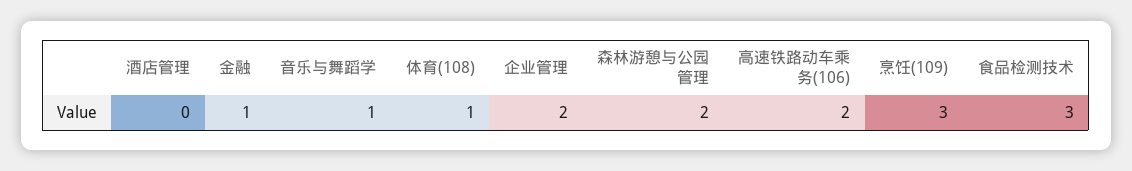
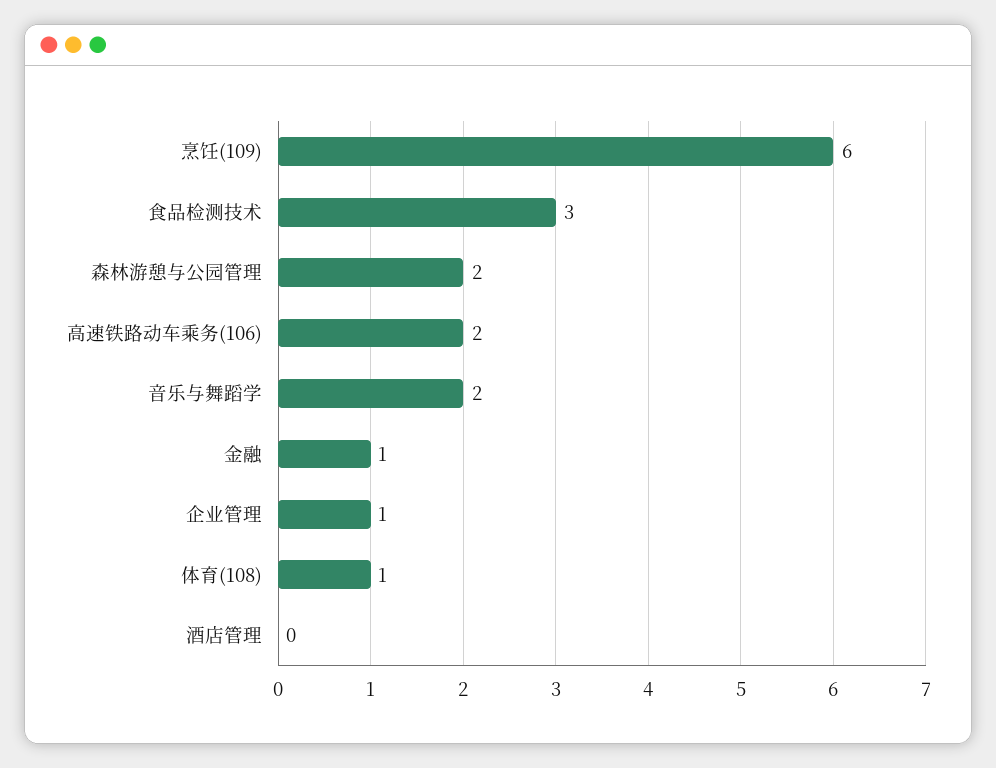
  {
    "酒店管理": 0,
    "金融": 1,
-   "音乐与舞蹈学": 1,
+   "音乐与舞蹈学": 2,
    "体育(108)": 1,
-   "企业管理": 2,
+   "企业管理": 1,
    "森林游憩与公园管理": 2,
    "高速铁路动车乘务(106)": 2,
-   "烹饪(109)": 3,
+   "烹饪(109)": 6,
    "食品检测技术": 3
  }

